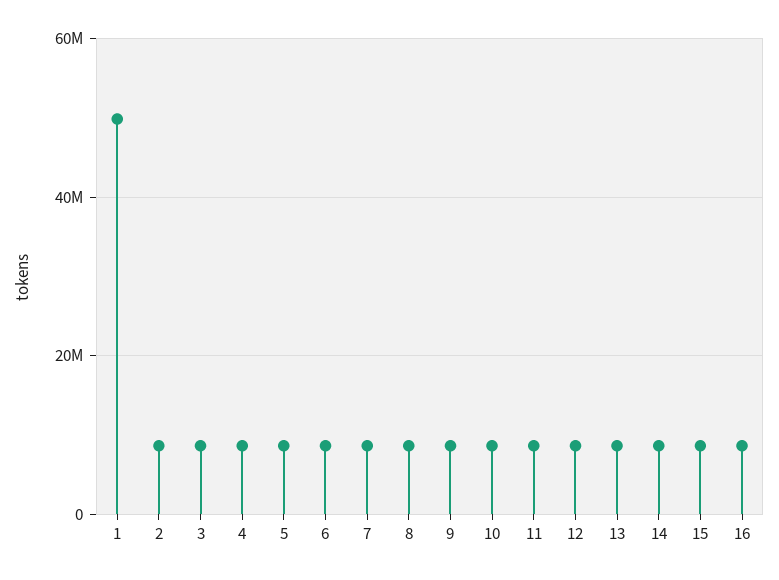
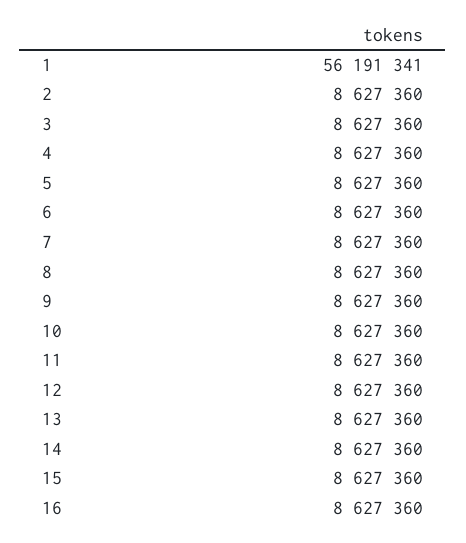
  {
-   "1": 50000000,
+   "1": 56191341,
    "2": 8627360,
    "3": 8627360,
    "4": 8627360,
    "5": 8627360,
    "6": 8627360,
    "7": 8627360,
    "8": 8627360,
    "9": 8627360,
    "10": 8627360,
    "11": 8627360,
    "12": 8627360,
    "13": 8627360,
    "14": 8627360,
    "15": 8627360,
    "16": 8627360
  }

